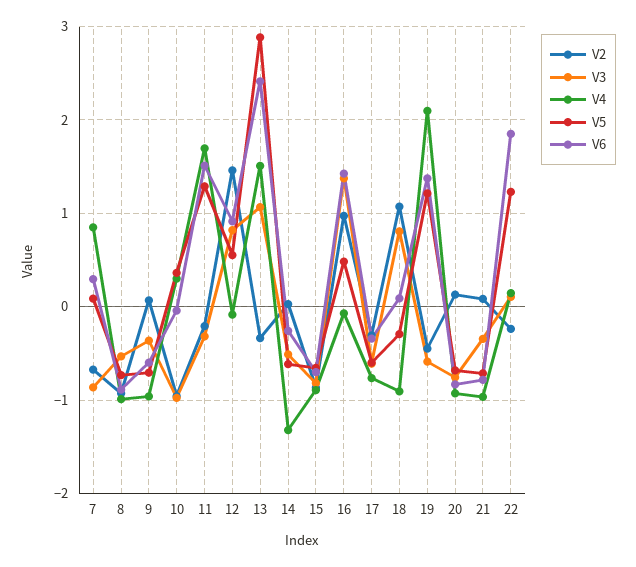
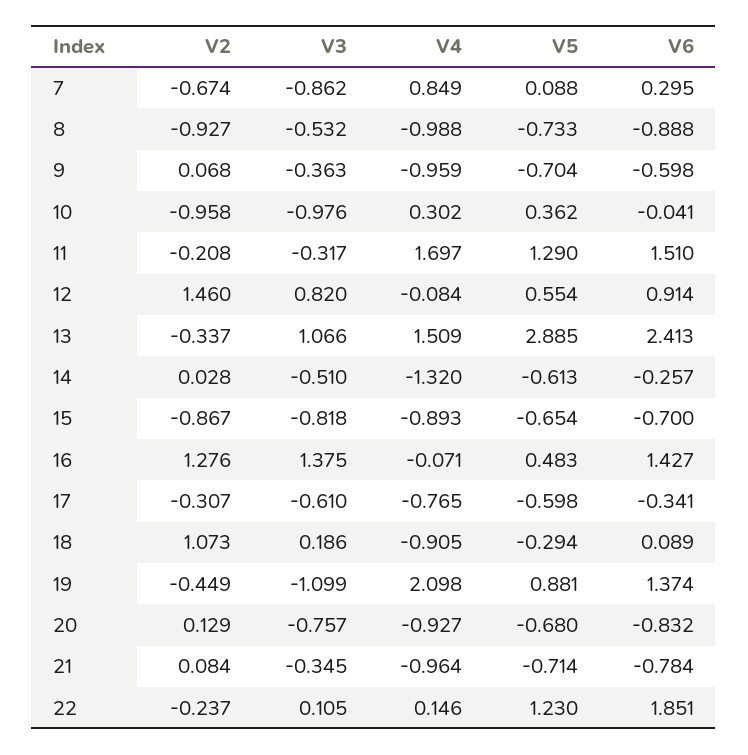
  {
    "V2": {
      "7": -0.674,
      "8": -0.927,
      "9": 0.068,
      "10": -0.958,
      "11": -0.208,
      "12": 1.46,
      "13": -0.337,
      "14": 0.028,
      "15": -0.867,
-     "16": 1,
+     "16": 1.276,
      "17": -0.307,
      "18": 1.073,
      "19": -0.449,
      "20": 0.129,
      "21": 0.084,
      "22": -0.237
    },
    "V3": {
      "7": -0.862,
      "8": -0.532,
      "9": -0.363,
      "10": -0.976,
      "11": -0.317,
      "12": 0.82,
      "13": 1.066,
      "14": -0.51,
      "15": -0.818,
      "16": 1.375,
      "17": -0.61,
-     "18": 0.8,
+     "18": 0.186,
-     "19": -0.6,
+     "19": -1.099,
      "20": -0.757,
      "21": -0.345,
      "22": 0.105
    },
    "V4": {
      "7": 0.849,
      "8": -0.988,
      "9": -0.959,
      "10": 0.302,
      "11": 1.697,
      "12": -0.084,
      "13": 1.509,
      "14": -1.32,
      "15": -0.893,
      "16": -0.071,
      "17": -0.765,
      "18": -0.905,
      "19": 2.098,
      "20": -0.927,
      "21": -0.964,
      "22": 0.146
    },
    "V5": {
      "7": 0.088,
      "8": -0.733,
      "9": -0.704,
      "10": 0.362,
      "11": 1.29,
      "12": 0.554,
      "13": 2.885,
      "14": -0.613,
      "15": -0.654,
      "16": 0.483,
      "17": -0.598,
      "18": -0.294,
-     "19": 1.2,
+     "19": 0.881,
      "20": -0.68,
      "21": -0.714,
      "22": 1.23
    },
    "V6": {
      "7": 0.295,
      "8": -0.888,
      "9": -0.598,
      "10": -0.041,
      "11": 1.51,
      "12": 0.914,
      "13": 2.413,
      "14": -0.257,
      "15": -0.7,
      "16": 1.427,
      "17": -0.341,
      "18": 0.089,
      "19": 1.374,
      "20": -0.832,
      "21": -0.784,
      "22": 1.851
    }
  }

